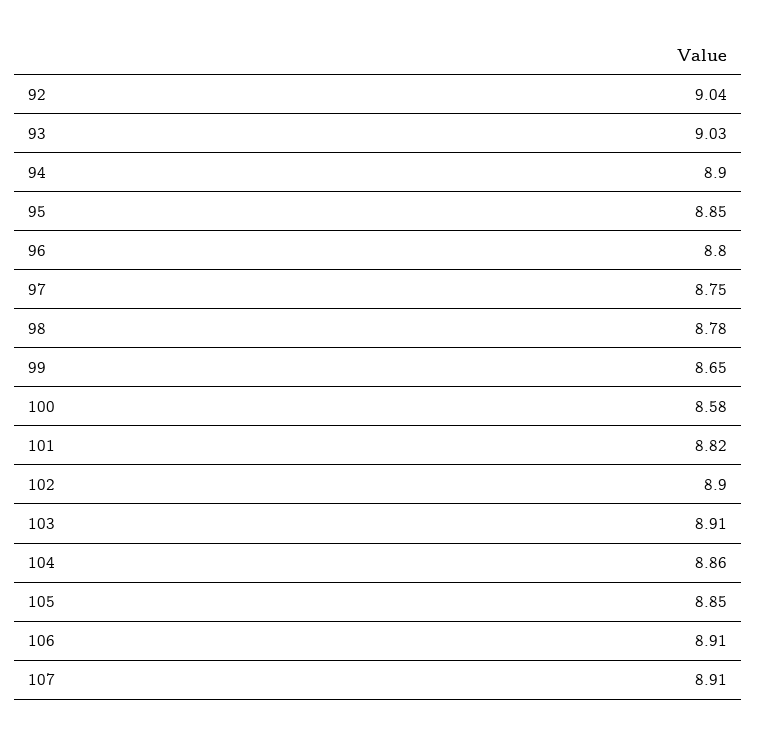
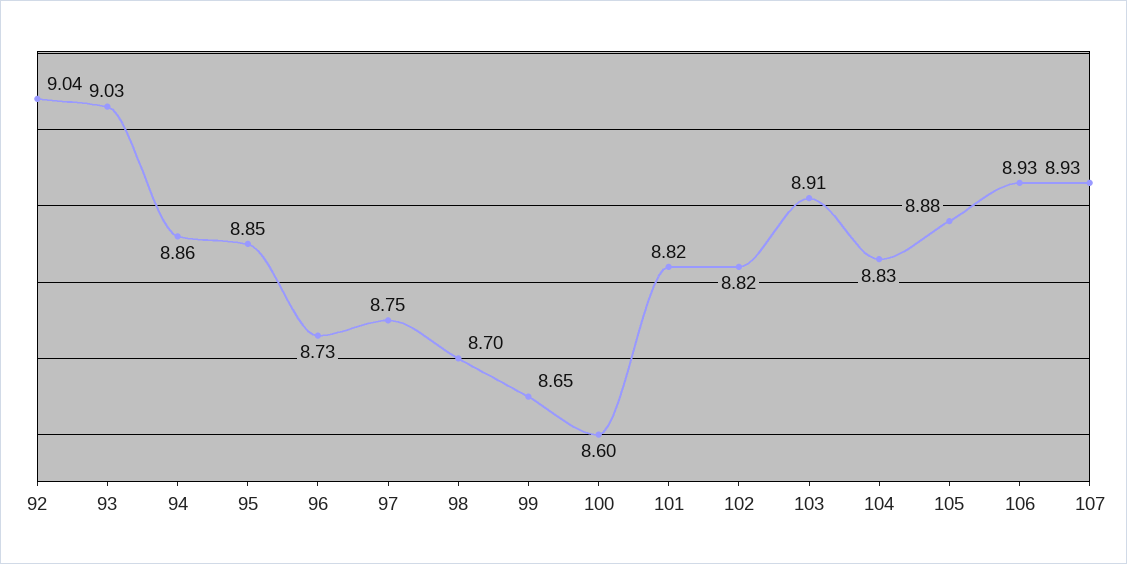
  {
    "92": 9.04,
    "93": 9.03,
-   "94": 8.9,
+   "94": 8.86,
    "95": 8.85,
-   "96": 8.8,
+   "96": 8.73,
    "97": 8.75,
-   "98": 8.78,
+   "98": 8.7,
    "99": 8.65,
-   "100": 8.58,
+   "100": 8.6,
    "101": 8.82,
-   "102": 8.9,
+   "102": 8.82,
    "103": 8.91,
-   "104": 8.86,
+   "104": 8.83,
-   "105": 8.85,
+   "105": 8.88,
-   "106": 8.91,
+   "106": 8.93,
-   "107": 8.91
+   "107": 8.93
  }

